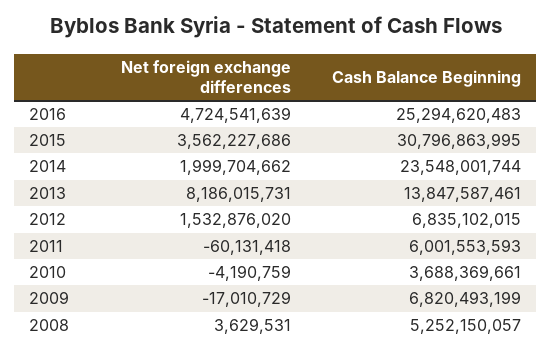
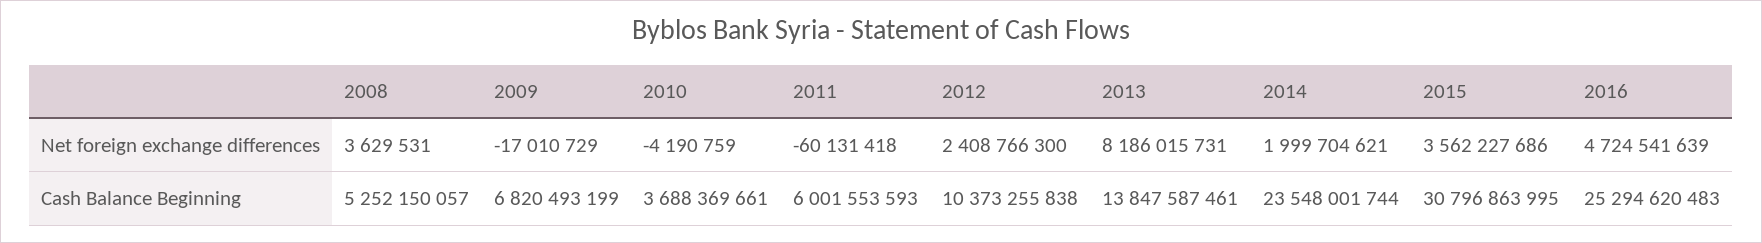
  {
    "Net foreign exchange differences": {
      "2016": 4724541639,
      "2015": 3562227686,
-     "2014": 1999704662,
+     "2014": 1999704621,
      "2013": 8186015731,
-     "2012": 1532876020,
+     "2012": 2408766300,
      "2011": -60131418,
      "2010": -4190759,
      "2009": -17010729,
      "2008": 3629531
    },
    "Cash Balance Beginning": {
      "2016": 25294620483,
      "2015": 30796863995,
      "2014": 23548001744,
      "2013": 13847587461,
-     "2012": 6835102015,
+     "2012": 10373255838,
      "2011": 6001553593,
      "2010": 3688369661,
      "2009": 6820493199,
      "2008": 5252150057
    }
  }

